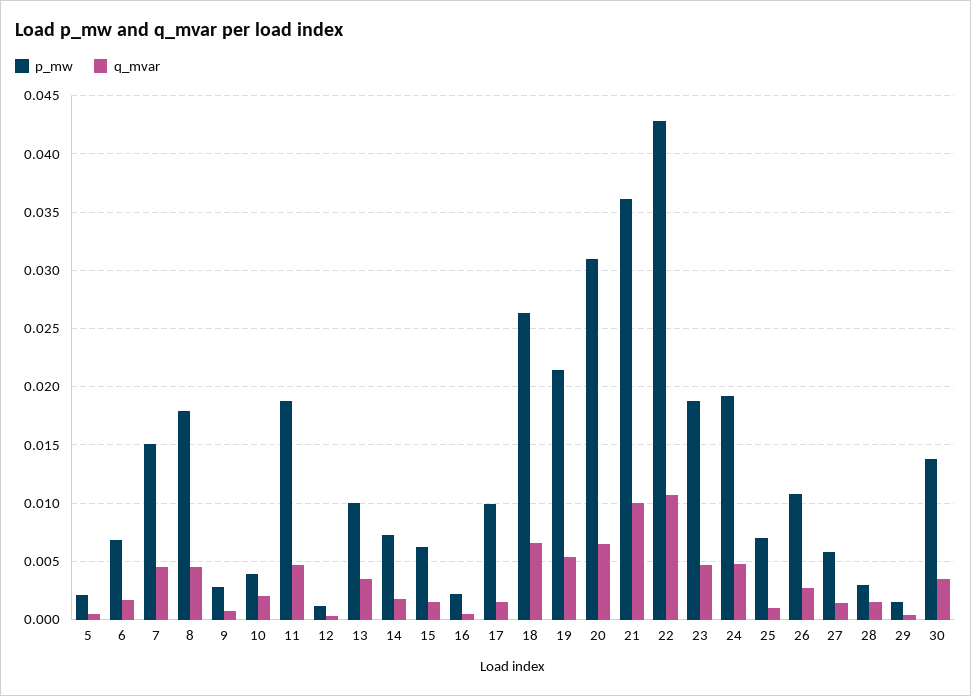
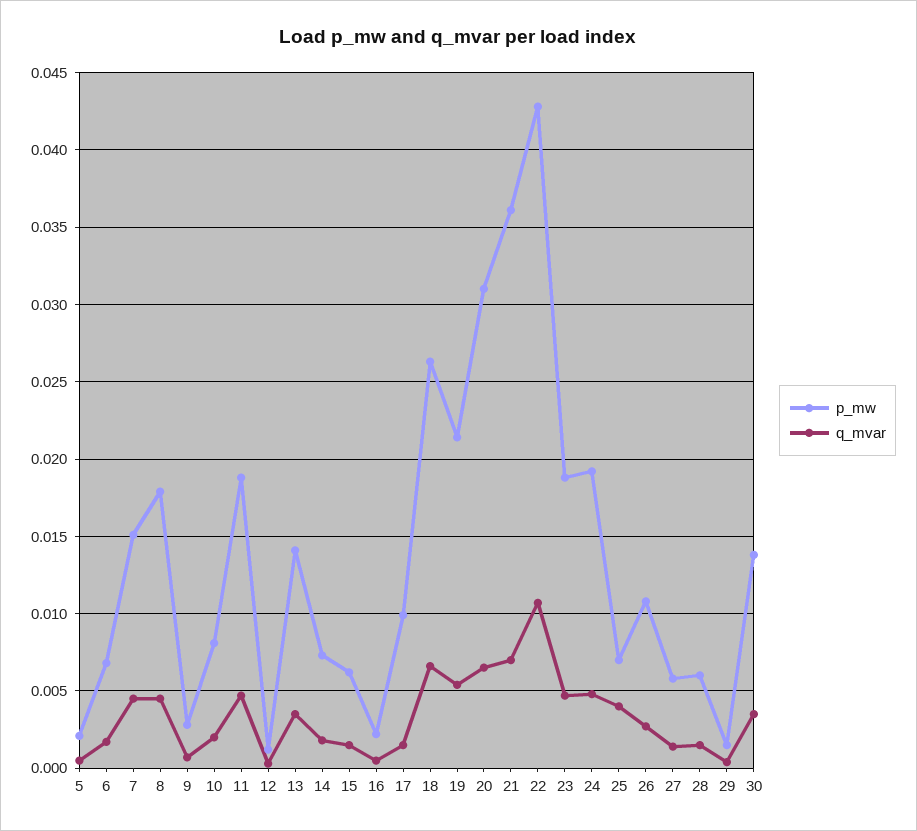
  {
    "p_mw": {
      "5": 0.002,
      "6": 0.007,
      "7": 0.015,
      "8": 0.018,
      "9": 0.003,
-     "10": 0.004,
+     "10": 0.008,
      "11": 0.019,
      "12": 0.001,
-     "13": 0.01,
+     "13": 0.014,
      "14": 0.0075,
      "15": 0.006,
      "16": 0.002,
      "17": 0.01,
      "18": 0.0265,
      "19": 0.0215,
      "20": 0.031,
      "21": 0.036,
      "22": 0.043,
      "23": 0.019,
      "24": 0.019,
      "25": 0.007,
      "26": 0.011,
      "27": 0.006,
-     "28": 0.003,
+     "28": 0.006,
      "29": 0.0015,
      "30": 0.014
    },
    "q_mvar": {
      "5": 0.0005,
      "6": 0.0015,
      "7": 0.0045,
      "8": 0.0045,
      "9": 0.0005,
      "10": 0.002,
      "11": 0.0045,
      "12": 0.0005,
      "13": 0.0035,
      "14": 0.002,
      "15": 0.0015,
      "16": 0.0005,
      "17": 0.0015,
      "18": 0.0065,
      "19": 0.0055,
      "20": 0.0065,
-     "21": 0.01,
+     "21": 0.007,
      "22": 0.0105,
      "23": 0.0045,
      "24": 0.005,
-     "25": 0.001,
+     "25": 0.004,
      "26": 0.0025,
      "27": 0.0015,
      "28": 0.0015,
      "29": 0.0005,
      "30": 0.0035
    }
  }

